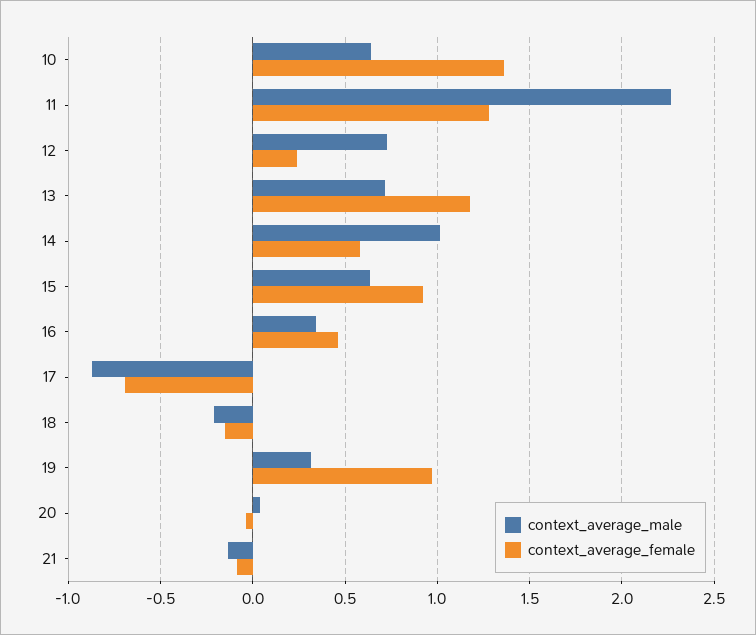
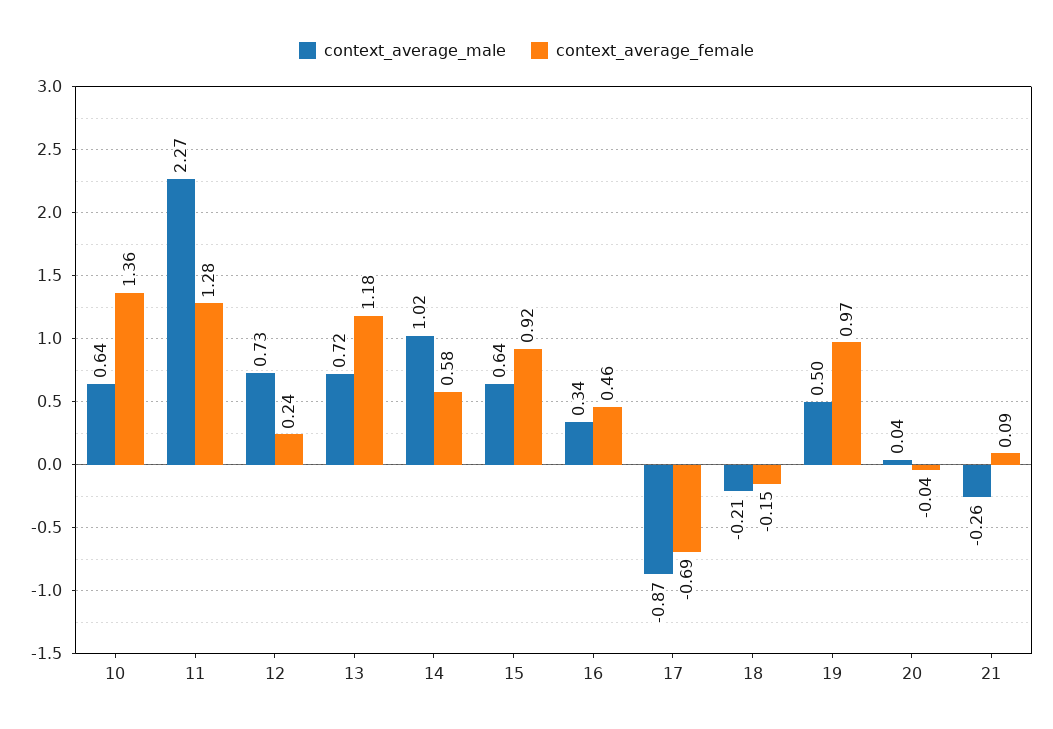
  {
    "context_average_male": {
      "10": 0.64,
      "11": 2.27,
      "12": 0.73,
      "13": 0.72,
      "14": 1.02,
      "15": 0.64,
      "16": 0.34,
      "17": -0.87,
      "18": -0.21,
-     "19": 0.3,
+     "19": 0.5,
      "20": 0.04,
-     "21": -0.15
+     "21": -0.26
    },
    "context_average_female": {
      "10": 1.36,
      "11": 1.28,
      "12": 0.24,
      "13": 1.18,
      "14": 0.58,
      "15": 0.92,
      "16": 0.46,
      "17": -0.69,
      "18": -0.15,
      "19": 0.97,
      "20": -0.04,
-     "21": -0.1
+     "21": 0.09
    }
  }

